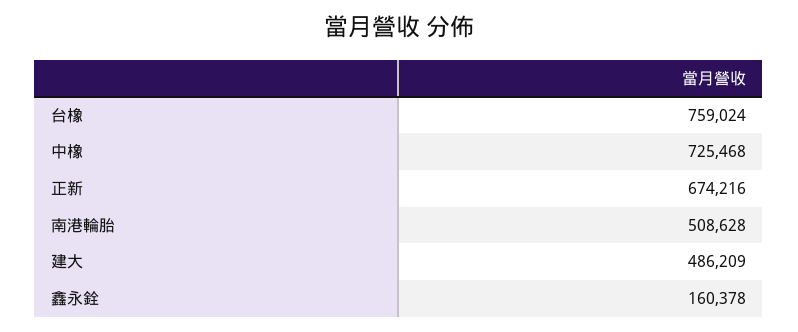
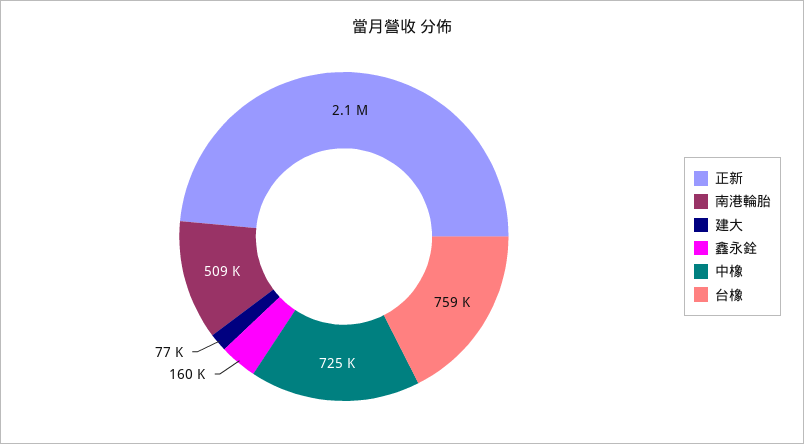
  {
    "台橡": 759024,
    "中橡": 725468,
-   "正新": 674216,
+   "正新": 2100000,
    "南港輪胎": 508628,
-   "建大": 486209,
+   "建大": 77000,
    "鑫永銓": 160378
  }

